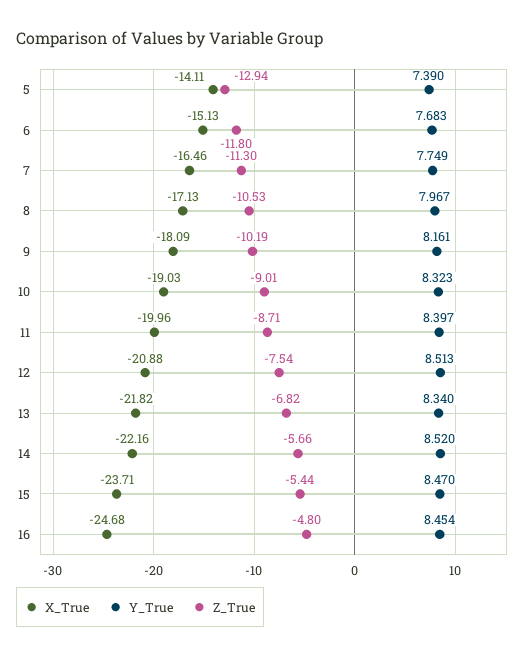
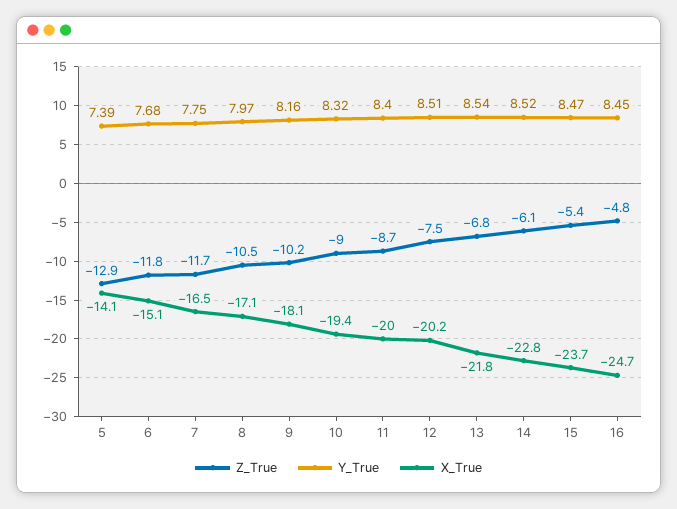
  {
    "X_True": {
      "5": -14.11,
      "6": -15.13,
      "7": -16.46,
      "8": -17.13,
      "9": -18.09,
-     "10": -19.03,
+     "10": -19.4,
      "11": -19.96,
-     "12": -20.88,
+     "12": -20.2,
      "13": -21.82,
-     "14": -22.16,
+     "14": -22.8,
      "15": -23.71,
      "16": -24.68
    },
    "Y_True": {
      "5": 7.39,
      "6": 7.683,
      "7": 7.749,
      "8": 7.967,
      "9": 8.161,
      "10": 8.323,
      "11": 8.397,
      "12": 8.513,
-     "13": 8.34,
+     "13": 8.54,
      "14": 8.52,
      "15": 8.47,
      "16": 8.454
    },
    "Z_True": {
      "5": -12.94,
      "6": -11.8,
-     "7": -11.3,
+     "7": -11.7,
      "8": -10.53,
      "9": -10.19,
      "10": -9.01,
      "11": -8.71,
      "12": -7.54,
      "13": -6.82,
-     "14": -5.66,
+     "14": -6.1,
      "15": -5.44,
      "16": -4.8
    }
  }

